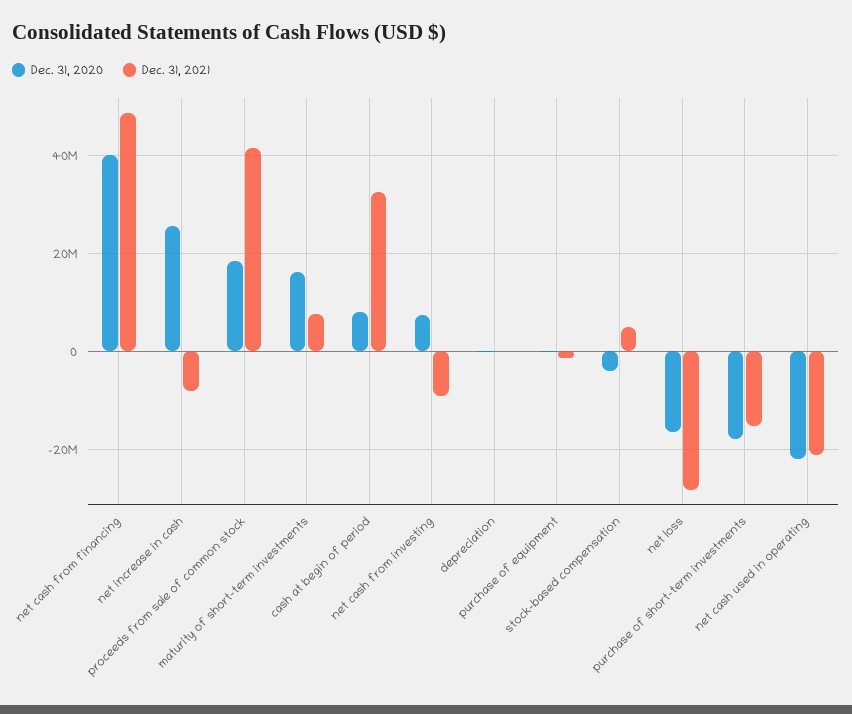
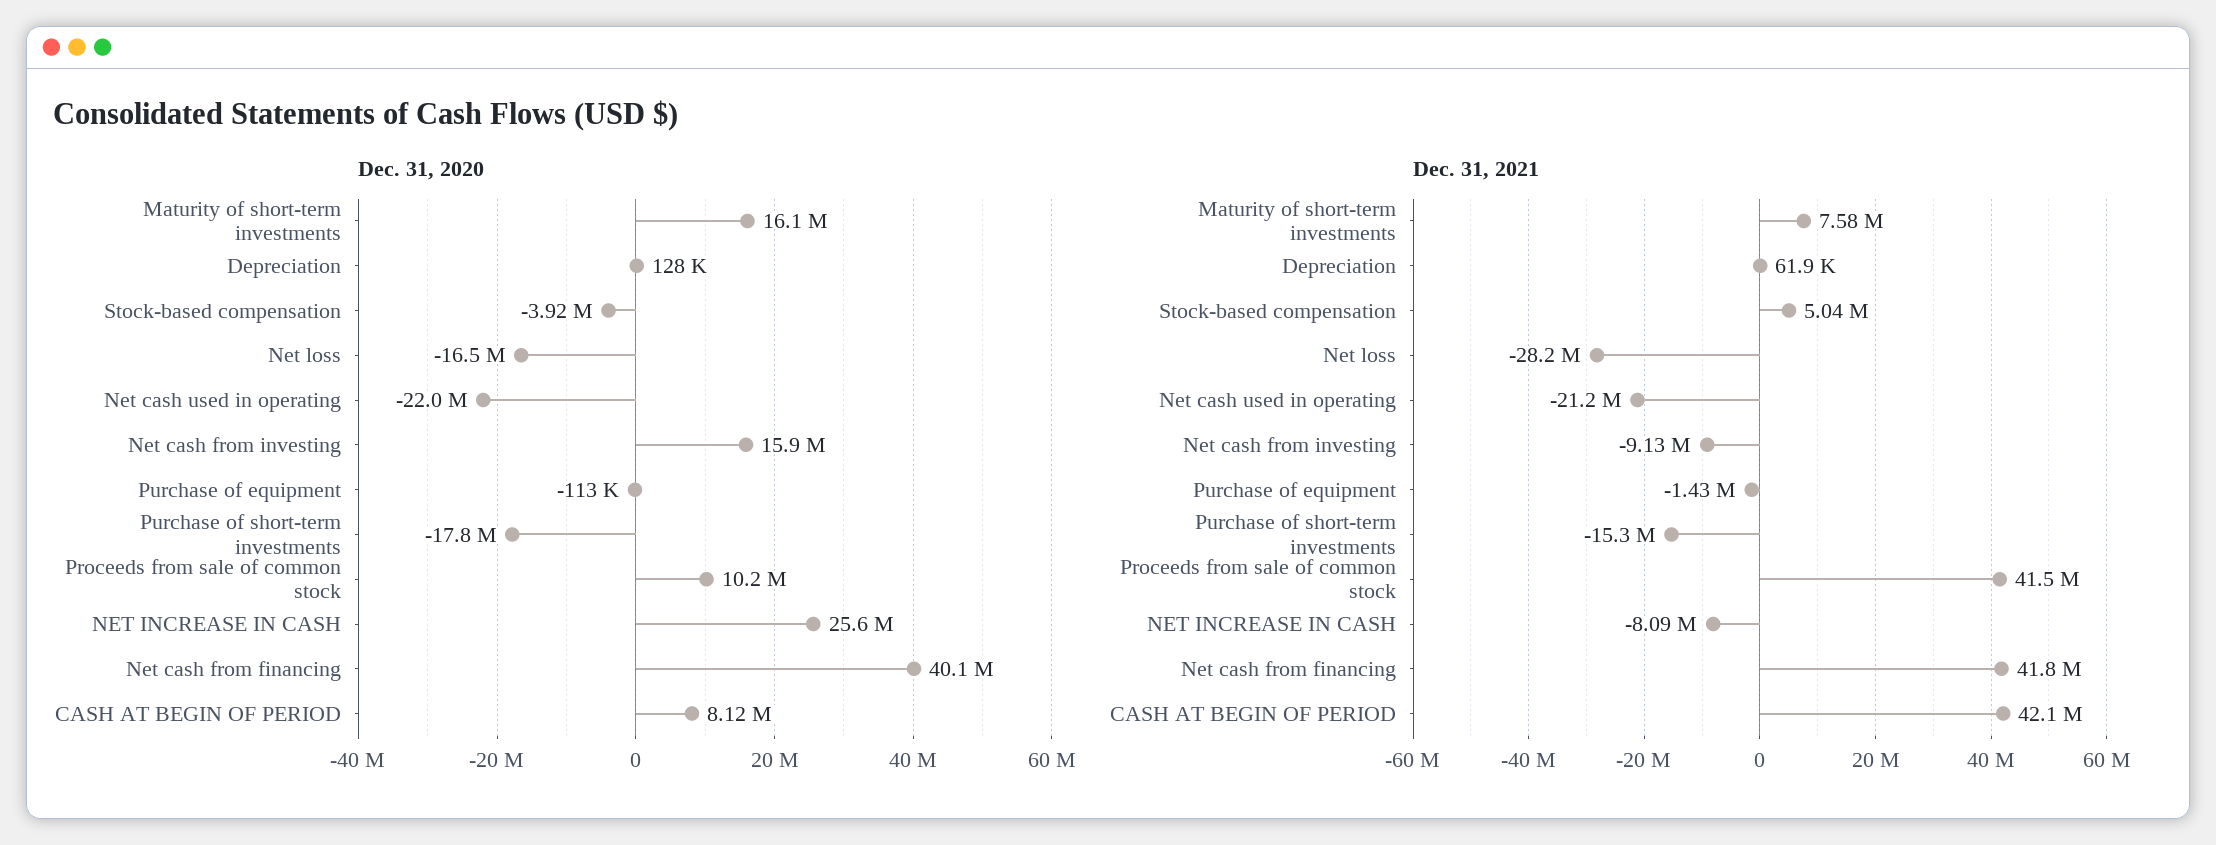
  {
    "Dec. 31, 2020": {
      "net cash from financing": 40100000,
      "net increase in cash": 25600000,
-     "proceeds from sale of common stock": 18000000,
+     "proceeds from sale of common stock": 10200000,
      "maturity of short-term investments": 16100000,
      "cash at begin of period": 8120000,
-     "net cash from investing": 8000000,
+     "net cash from investing": 15900000,
      "depreciation": 128000,
      "purchase of equipment": -113000,
      "stock-based compensation": -3920000,
      "net loss": -16500000,
      "purchase of short-term investments": -17800000,
      "net cash used in operating": -22000000
    },
    "Dec. 31, 2021": {
-     "net cash from financing": 48000000,
+     "net cash from financing": 41800000,
      "net increase in cash": -8090000,
      "proceeds from sale of common stock": 41500000,
      "maturity of short-term investments": 7580000,
-     "cash at begin of period": 32000000,
+     "cash at begin of period": 42100000,
      "net cash from investing": -9130000,
      "depreciation": 61900,
      "purchase of equipment": -1430000,
      "stock-based compensation": 5040000,
      "net loss": -28200000,
      "purchase of short-term investments": -15300000,
      "net cash used in operating": -21200000
    }
  }

